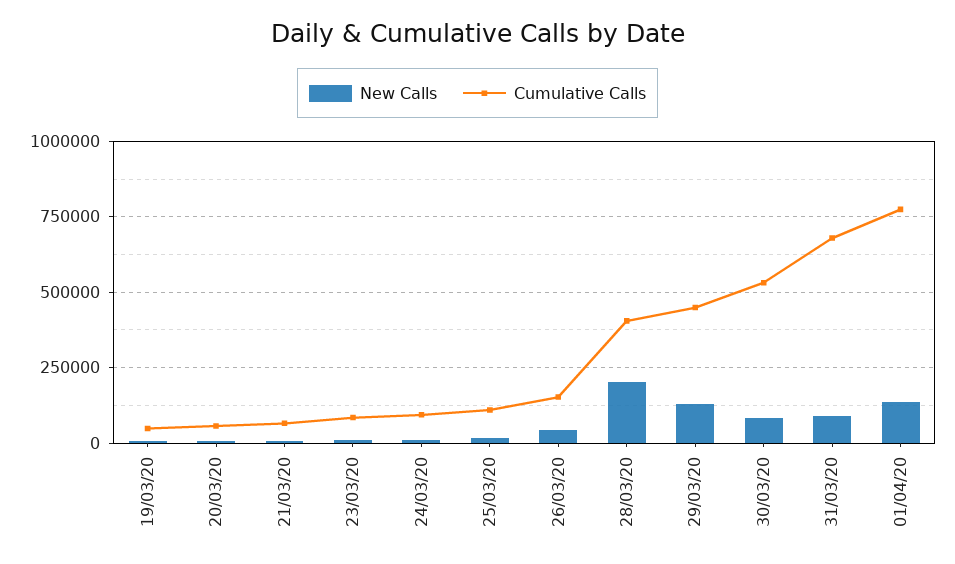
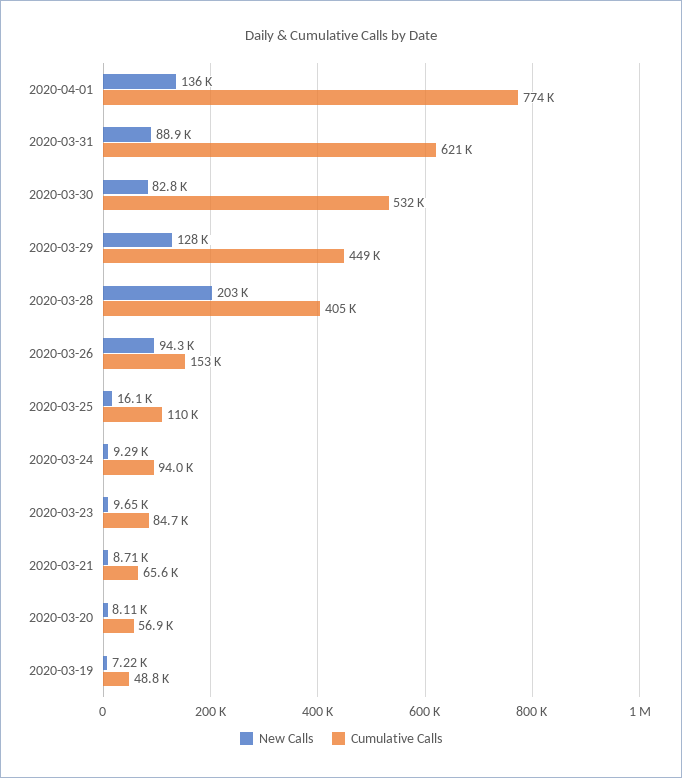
  {
    "New Calls": {
      "19/03/20": 7220,
      "20/03/20": 8110,
      "21/03/20": 8710,
      "23/03/20": 9650,
      "24/03/20": 9290,
      "25/03/20": 16100,
-     "26/03/20": 50000,
+     "26/03/20": 94300,
      "28/03/20": 203000,
      "29/03/20": 128000,
      "30/03/20": 82800,
      "31/03/20": 88900,
      "01/04/20": 136000
    },
    "Cumulative Calls": {
      "19/03/20": 48800,
      "20/03/20": 56900,
      "21/03/20": 65600,
      "23/03/20": 84700,
      "24/03/20": 94000,
      "25/03/20": 110000,
      "26/03/20": 153000,
      "28/03/20": 405000,
      "29/03/20": 449000,
      "30/03/20": 532000,
-     "31/03/20": 675000,
+     "31/03/20": 621000,
      "01/04/20": 774000
    }
  }

